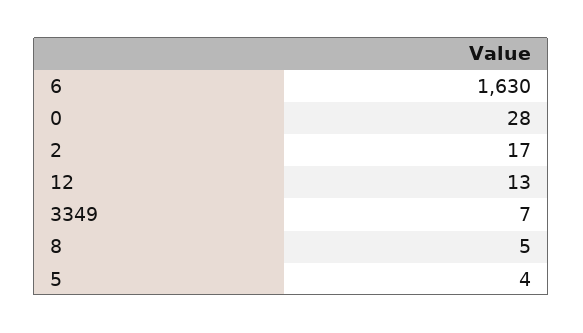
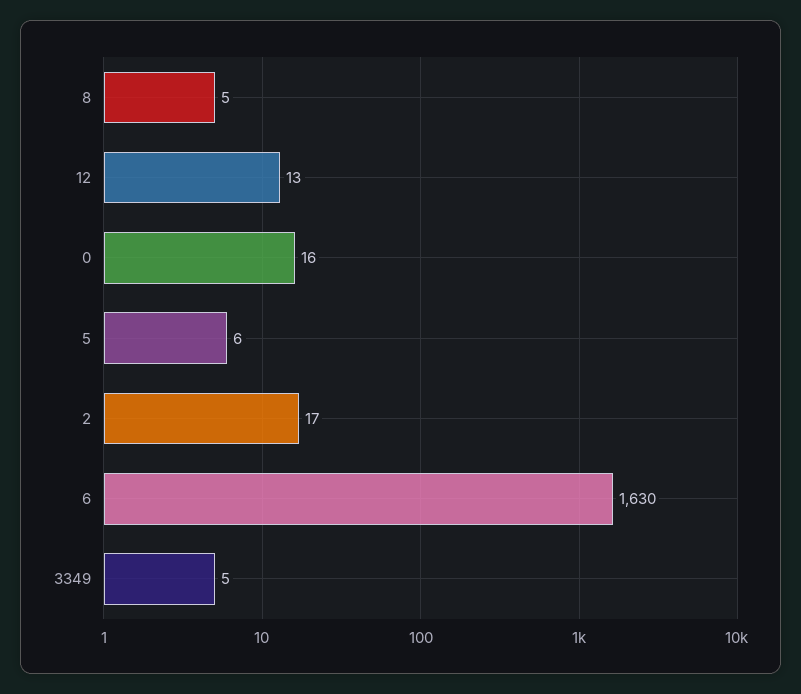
  {
    "6": 1630,
-   "0": 28,
+   "0": 16,
    "2": 17,
    "12": 13,
-   "3349": 7,
+   "3349": 5,
    "8": 5,
-   "5": 4
+   "5": 6
  }

